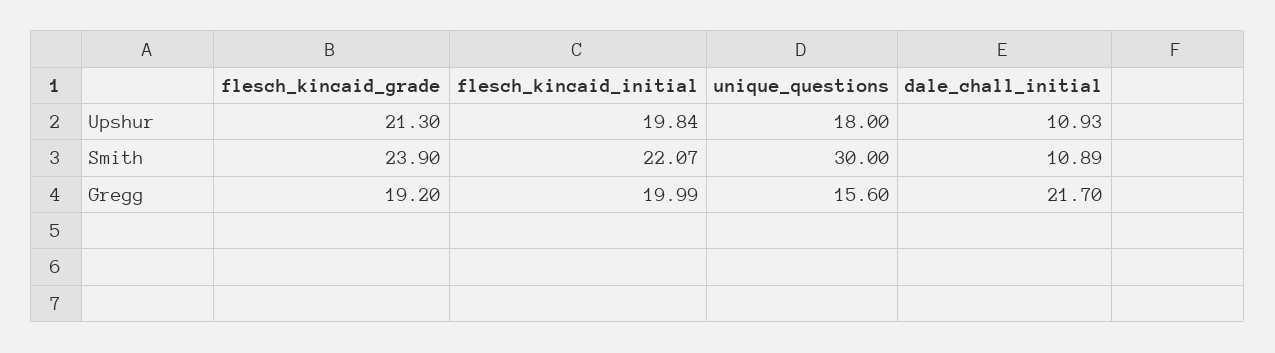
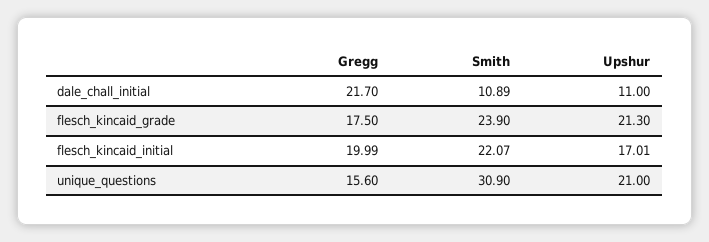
  {
    "flesch_kincaid_grade": {
      "Upshur": 21.3,
      "Smith": 23.9,
-     "Gregg": 19.2
+     "Gregg": 17.5
    },
    "flesch_kincaid_initial": {
-     "Upshur": 19.84,
+     "Upshur": 17.01,
      "Smith": 22.07,
      "Gregg": 19.99
    },
    "unique_questions": {
-     "Upshur": 18,
+     "Upshur": 21,
-     "Smith": 30,
+     "Smith": 30.9,
      "Gregg": 15.6
    },
    "dale_chall_initial": {
-     "Upshur": 10.93,
+     "Upshur": 11,
      "Smith": 10.89,
      "Gregg": 21.7
    }
  }

